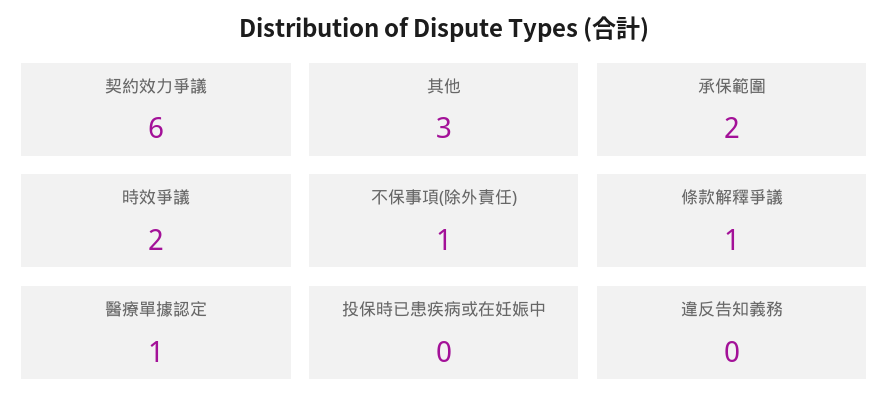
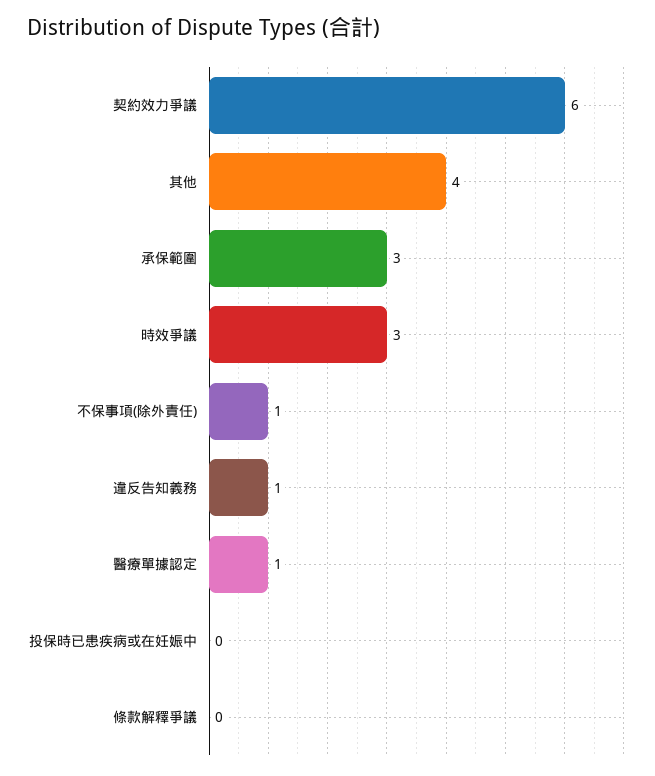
  {
    "契約效力爭議": 6,
-   "其他": 3,
+   "其他": 4,
-   "承保範圍": 2,
+   "承保範圍": 3,
-   "時效爭議": 2,
+   "時效爭議": 3,
    "不保事項(除外責任)": 1,
-   "條款解釋爭議": 1,
+   "條款解釋爭議": 0,
    "醫療單據認定": 1,
    "投保時已患疾病或在妊娠中": 0,
-   "違反告知義務": 0
+   "違反告知義務": 1
  }

